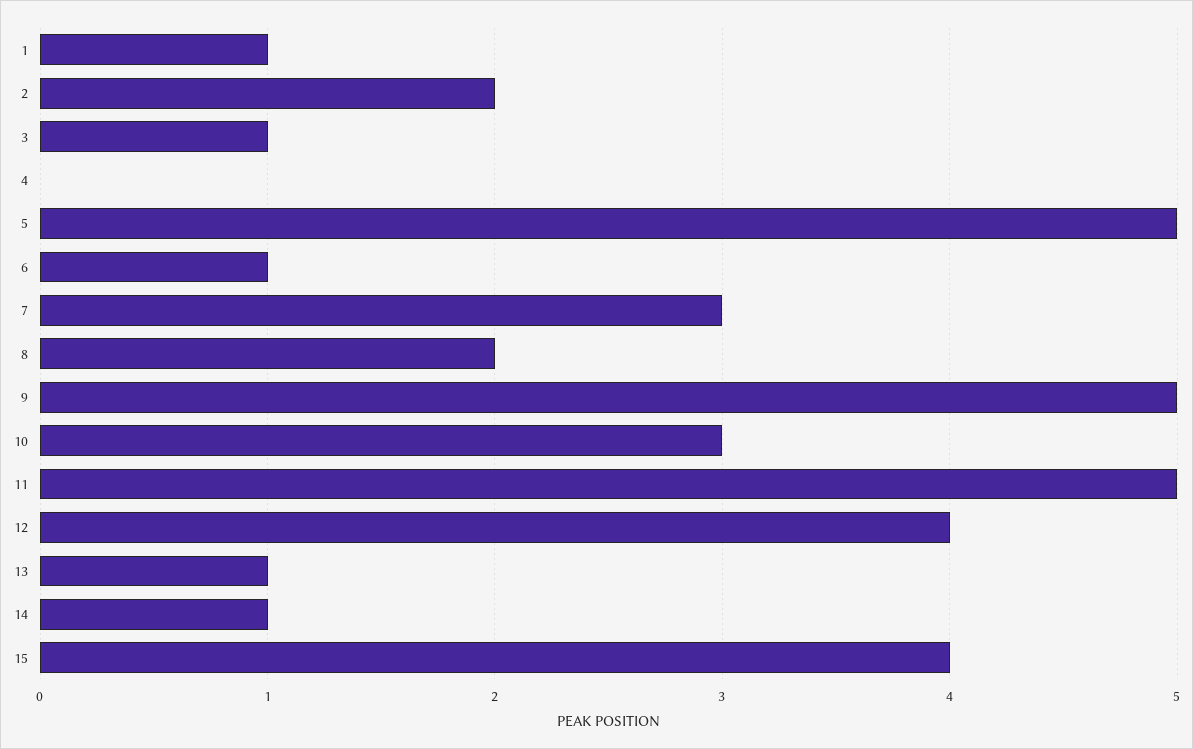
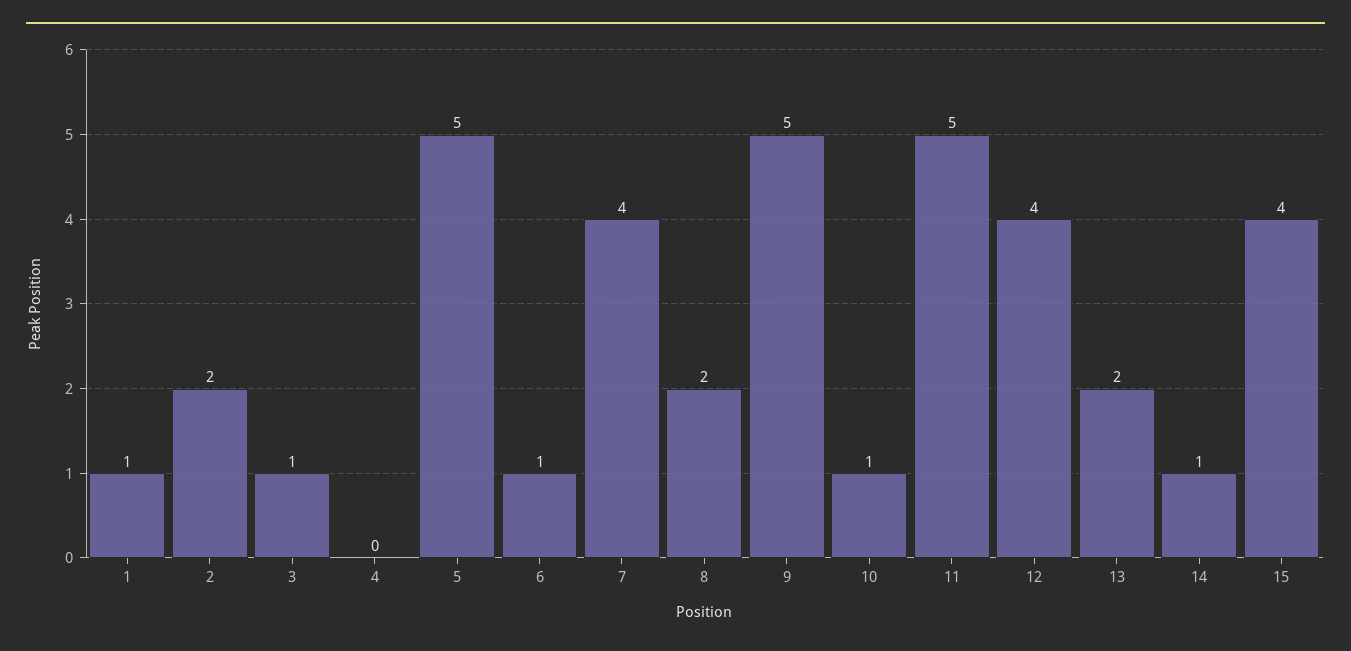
  {
    "1": 1,
    "2": 2,
    "3": 1,
    "4": 0,
    "5": 5,
    "6": 1,
-   "7": 3,
+   "7": 4,
    "8": 2,
    "9": 5,
-   "10": 3,
+   "10": 1,
    "11": 5,
    "12": 4,
-   "13": 1,
+   "13": 2,
    "14": 1,
    "15": 4
  }

